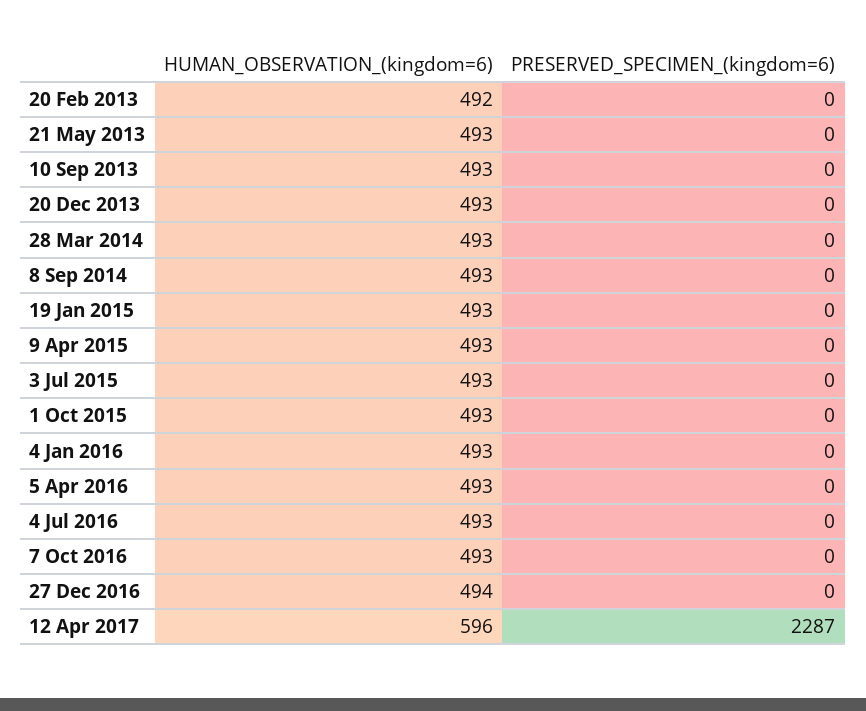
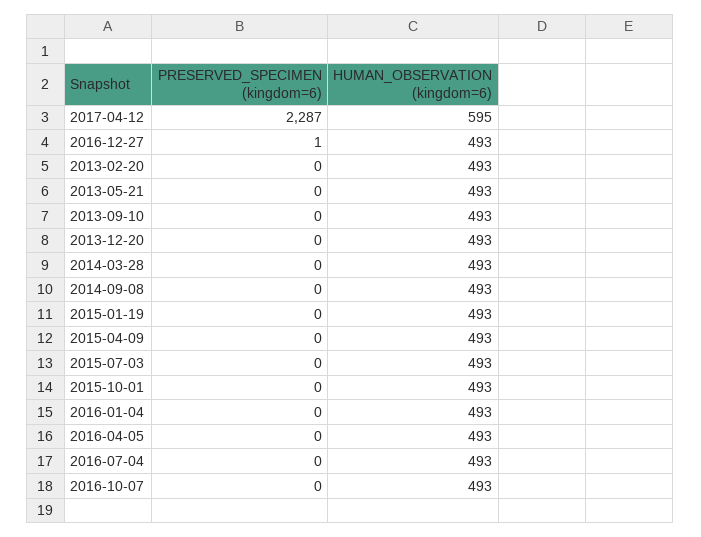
  {
    "HUMAN_OBSERVATION_(kingdom=6)": {
-     "20 Feb 2013": 492,
+     "20 Feb 2013": 493,
      "21 May 2013": 493,
      "10 Sep 2013": 493,
      "20 Dec 2013": 493,
      "28 Mar 2014": 493,
      "8 Sep 2014": 493,
      "19 Jan 2015": 493,
      "9 Apr 2015": 493,
      "3 Jul 2015": 493,
      "1 Oct 2015": 493,
      "4 Jan 2016": 493,
      "5 Apr 2016": 493,
      "4 Jul 2016": 493,
      "7 Oct 2016": 493,
-     "27 Dec 2016": 494,
+     "27 Dec 2016": 493,
-     "12 Apr 2017": 596
+     "12 Apr 2017": 595
    },
    "PRESERVED_SPECIMEN_(kingdom=6)": {
      "20 Feb 2013": 0,
      "21 May 2013": 0,
      "10 Sep 2013": 0,
      "20 Dec 2013": 0,
      "28 Mar 2014": 0,
      "8 Sep 2014": 0,
      "19 Jan 2015": 0,
      "9 Apr 2015": 0,
      "3 Jul 2015": 0,
      "1 Oct 2015": 0,
      "4 Jan 2016": 0,
      "5 Apr 2016": 0,
      "4 Jul 2016": 0,
      "7 Oct 2016": 0,
-     "27 Dec 2016": 0,
+     "27 Dec 2016": 1,
      "12 Apr 2017": 2287
    }
  }

